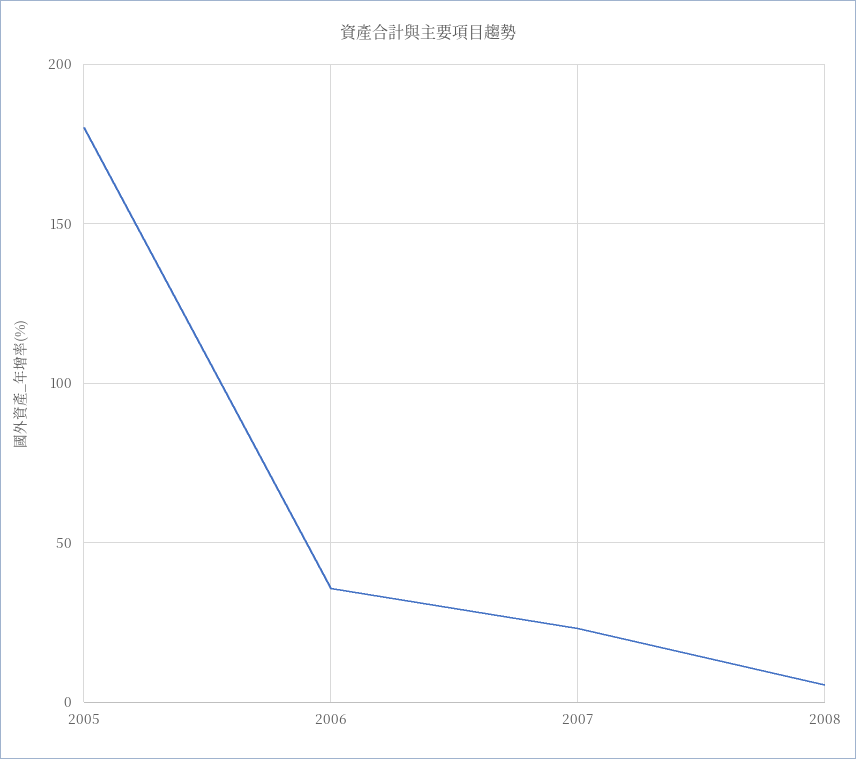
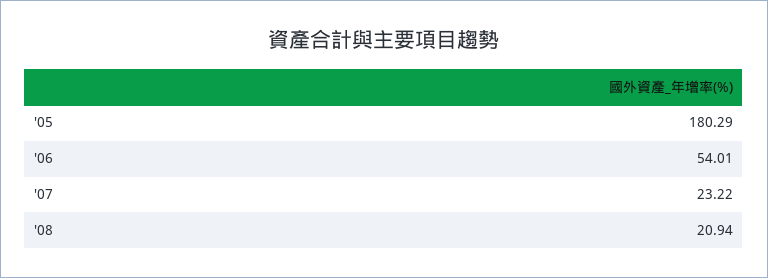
  {
    "2005": 180.29,
-   "2006": 35,
+   "2006": 54.01,
    "2007": 23.22,
-   "2008": 5
+   "2008": 20.94
  }

